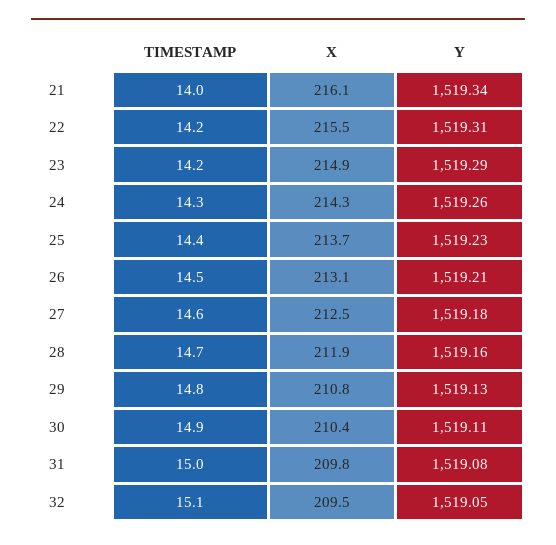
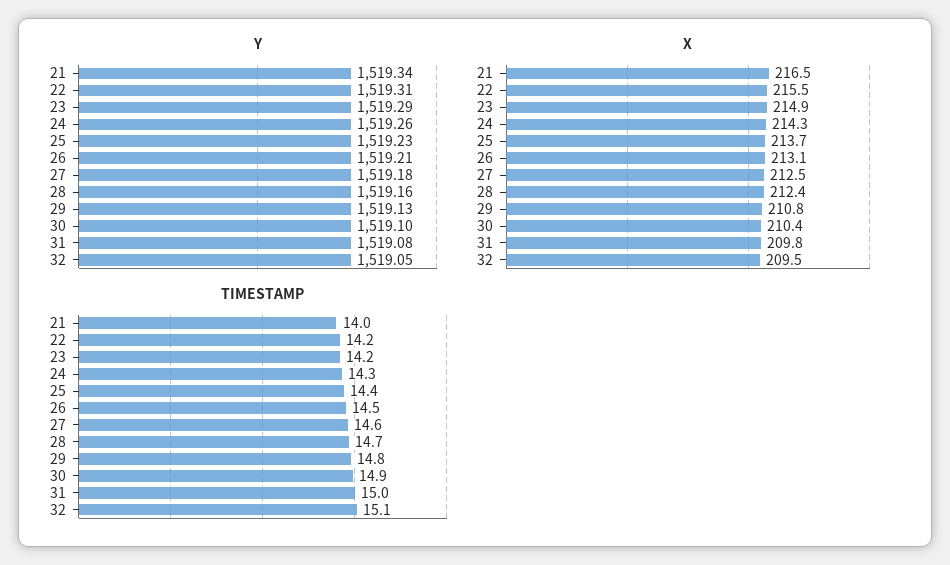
  {
    "TIMESTAMP": {
      "21": 14,
      "22": 14.2,
      "23": 14.2,
      "24": 14.3,
      "25": 14.4,
      "26": 14.5,
      "27": 14.6,
      "28": 14.7,
      "29": 14.8,
      "30": 14.9,
      "31": 15,
      "32": 15.1
    },
    "X": {
-     "21": 216.1,
+     "21": 216.5,
      "22": 215.5,
      "23": 214.9,
      "24": 214.3,
      "25": 213.7,
      "26": 213.1,
      "27": 212.5,
-     "28": 211.9,
+     "28": 212.4,
      "29": 210.8,
      "30": 210.4,
      "31": 209.8,
      "32": 209.5
    },
    "Y": {
      "21": 1519.34,
      "22": 1519.31,
      "23": 1519.29,
      "24": 1519.26,
      "25": 1519.23,
      "26": 1519.21,
      "27": 1519.18,
      "28": 1519.16,
      "29": 1519.13,
-     "30": 1519.11,
+     "30": 1519.1,
      "31": 1519.08,
      "32": 1519.05
    }
  }

